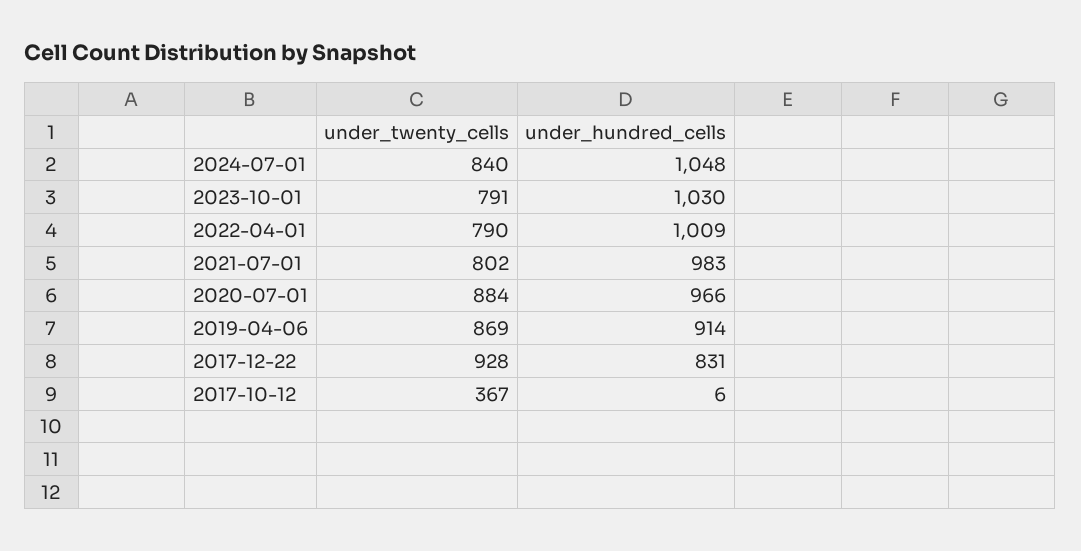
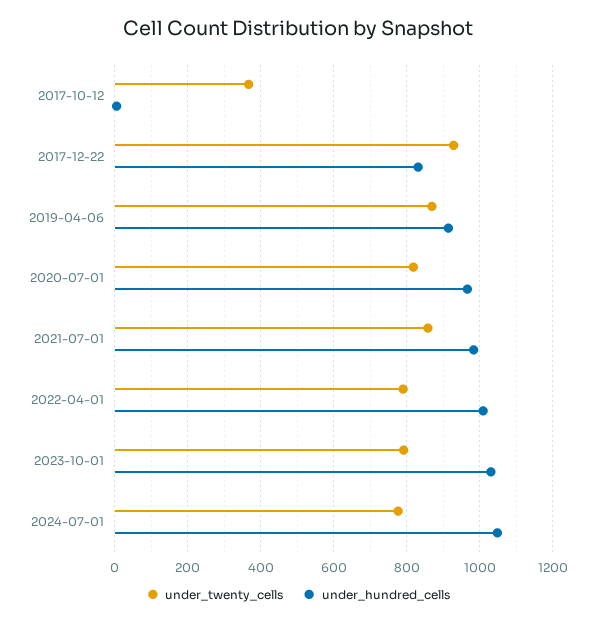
  {
    "under_twenty_cells": {
-     "2024-07-01": 840,
+     "2024-07-01": 780,
      "2023-10-01": 791,
      "2022-04-01": 790,
-     "2021-07-01": 802,
+     "2021-07-01": 860,
-     "2020-07-01": 884,
+     "2020-07-01": 820,
      "2019-04-06": 869,
      "2017-12-22": 928,
      "2017-10-12": 367
    },
    "under_hundred_cells": {
      "2024-07-01": 1048,
      "2023-10-01": 1030,
      "2022-04-01": 1009,
      "2021-07-01": 983,
      "2020-07-01": 966,
      "2019-04-06": 914,
      "2017-12-22": 831,
      "2017-10-12": 6
    }
  }

